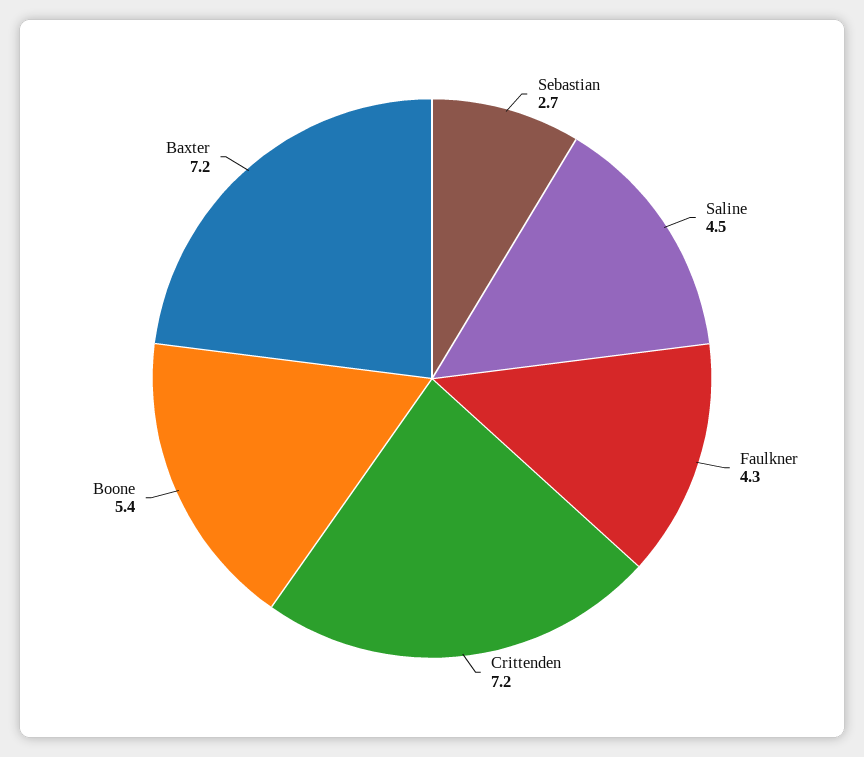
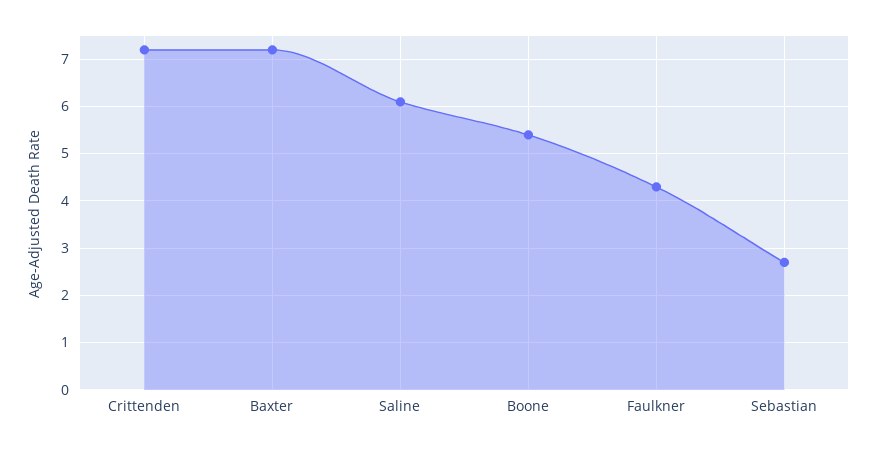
  {
    "Sebastian": 2.7,
-   "Saline": 4.5,
+   "Saline": 6,
    "Faulkner": 4.3,
    "Crittenden": 7.2,
    "Boone": 5.4,
    "Baxter": 7.2
  }

